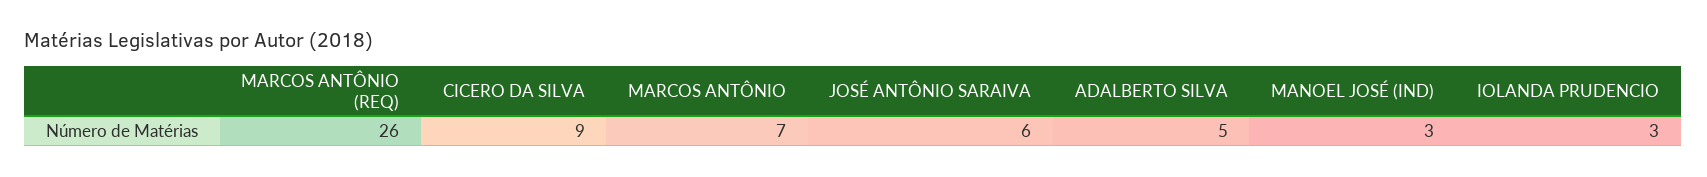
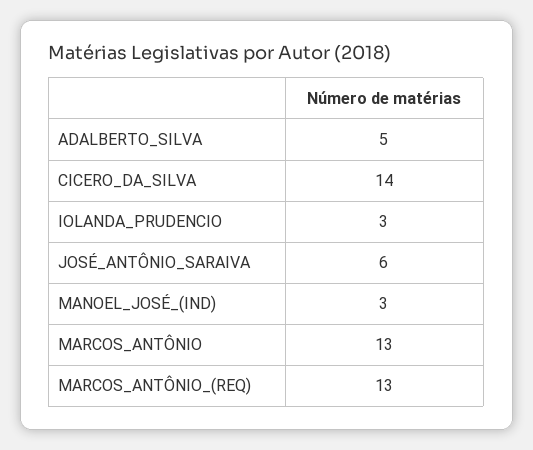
  {
-   "MARCOS ANTÔNIO (REQ)": 26,
+   "MARCOS ANTÔNIO (REQ)": 13,
-   "CICERO DA SILVA": 9,
+   "CICERO DA SILVA": 14,
-   "MARCOS ANTÔNIO": 7,
+   "MARCOS ANTÔNIO": 13,
    "JOSÉ ANTÔNIO SARAIVA": 6,
    "ADALBERTO SILVA": 5,
    "MANOEL JOSÉ (IND)": 3,
    "IOLANDA PRUDENCIO": 3
  }

